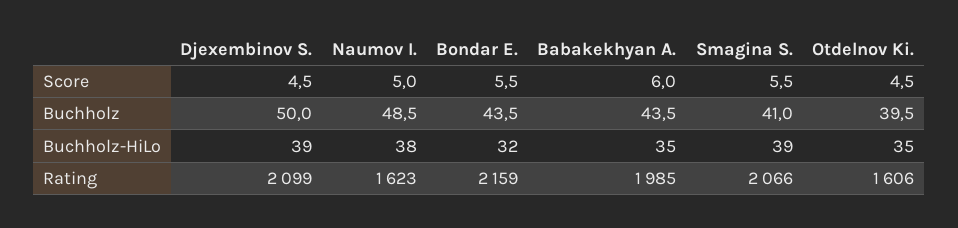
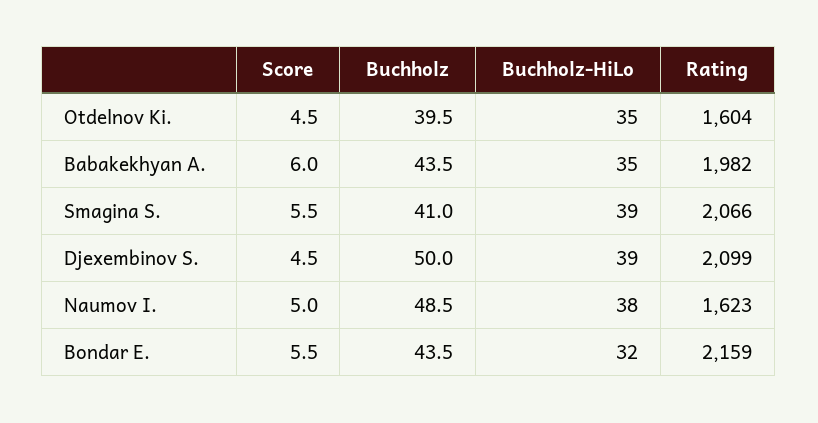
  {
    "Djexembinov S.": {
      "Score": 4.5,
      "Buchholz": 50,
      "Buchholz-HiLo": 39,
      "Rating": 2099
    },
    "Naumov I.": {
      "Score": 5,
      "Buchholz": 48.5,
      "Buchholz-HiLo": 38,
      "Rating": 1623
    },
    "Bondar E.": {
      "Score": 5.5,
      "Buchholz": 43.5,
      "Buchholz-HiLo": 32,
      "Rating": 2159
    },
    "Babakekhyan A.": {
      "Score": 6,
      "Buchholz": 43.5,
      "Buchholz-HiLo": 35,
-     "Rating": 1985
+     "Rating": 1982
    },
    "Smagina S.": {
      "Score": 5.5,
      "Buchholz": 41,
      "Buchholz-HiLo": 39,
      "Rating": 2066
    },
    "Otdelnov Ki.": {
      "Score": 4.5,
      "Buchholz": 39.5,
      "Buchholz-HiLo": 35,
-     "Rating": 1606
+     "Rating": 1604
    }
  }

